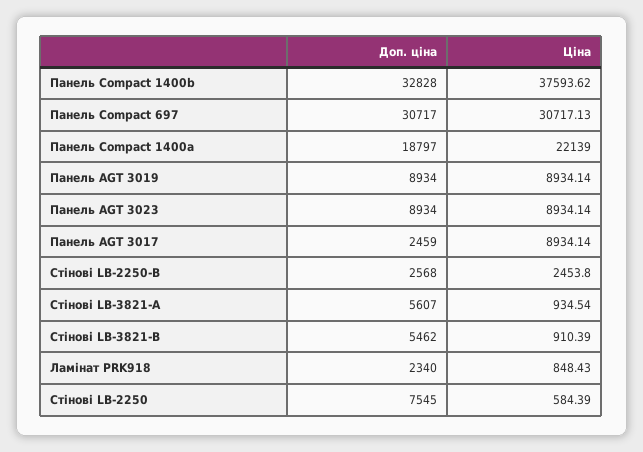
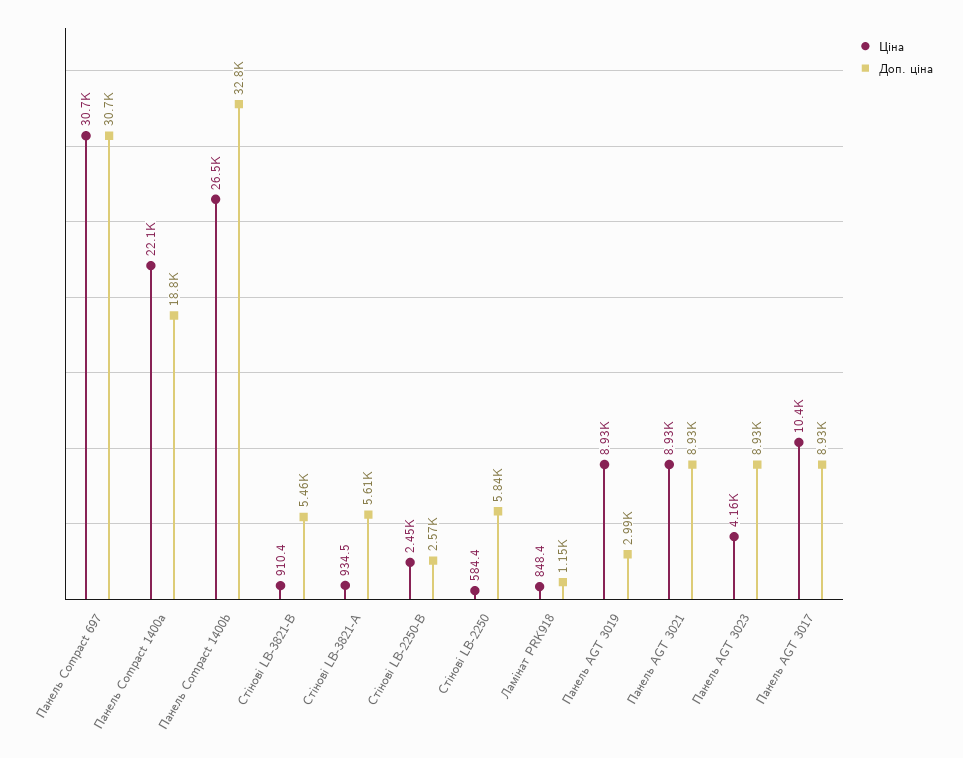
  {
    "Доп. ціна": {
      "Панель Compact 1400b": 32828,
      "Панель Compact 697": 30717,
      "Панель Compact 1400a": 18797,
-     "Панель AGT 3019": 8934,
+     "Панель AGT 3019": 2990,
      "Панель AGT 3023": 8934,
-     "Панель AGT 3017": 2459,
+     "Панель AGT 3017": 8930,
      "Стінові LB-2250-В": 2568,
      "Стінові LB-3821-А": 5607,
      "Стінові LB-3821-В": 5462,
-     "Ламінат PRK918": 2340,
+     "Ламінат PRK918": 1150,
-     "Стінові LB-2250": 7545
+     "Стінові LB-2250": 5840,
+     "Панель AGT 3021": 8930
    },
    "Ціна": {
-     "Панель Compact 1400b": 37593.62,
+     "Панель Compact 1400b": 26500,
      "Панель Compact 697": 30717.13,
      "Панель Compact 1400a": 22139,
      "Панель AGT 3019": 8934.14,
-     "Панель AGT 3023": 8934.14,
+     "Панель AGT 3023": 4160,
-     "Панель AGT 3017": 8934.14,
+     "Панель AGT 3017": 10400,
      "Стінові LB-2250-В": 2453.8,
      "Стінові LB-3821-А": 934.54,
      "Стінові LB-3821-В": 910.39,
      "Ламінат PRK918": 848.43,
-     "Стінові LB-2250": 584.39
+     "Стінові LB-2250": 584.39,
+     "Панель AGT 3021": 8930
    }
  }

